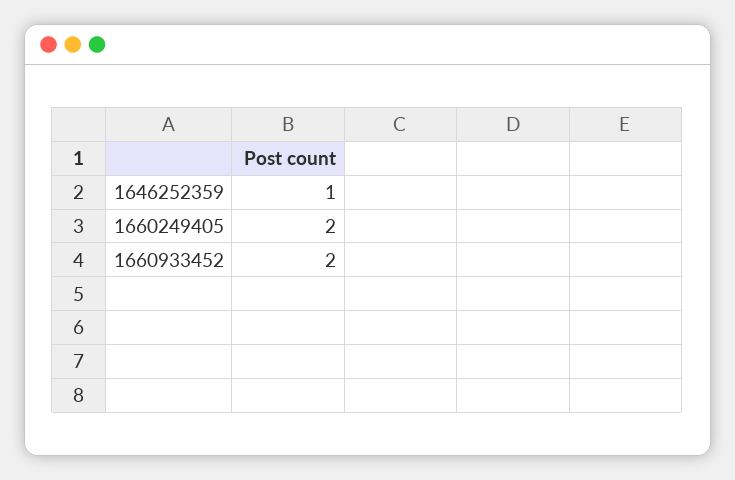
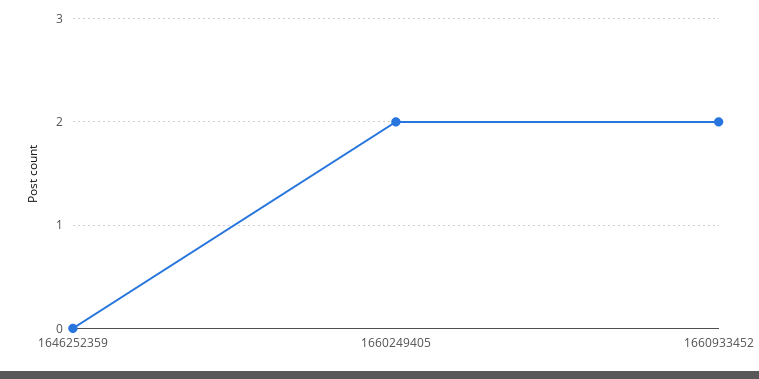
  {
-   "1646252359": 1,
+   "1646252359": 0,
    "1660249405": 2,
    "1660933452": 2
  }

